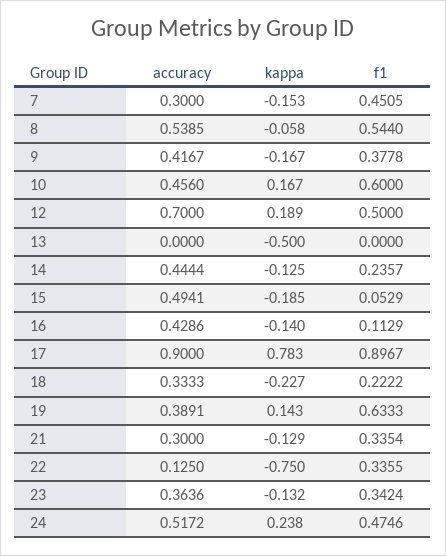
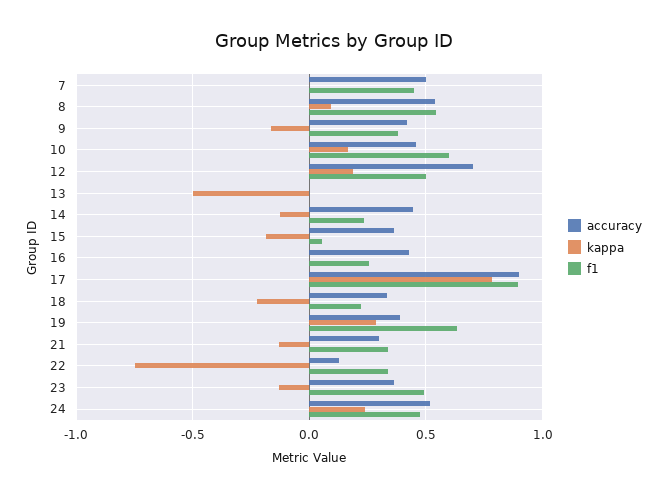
  {
    "accuracy": {
-     "7": 0.3,
+     "7": 0.5,
      "8": 0.5385,
      "9": 0.4167,
      "10": 0.456,
      "12": 0.7,
      "13": 0,
      "14": 0.4444,
-     "15": 0.4941,
+     "15": 0.35,
      "16": 0.4286,
      "17": 0.9,
      "18": 0.3333,
      "19": 0.3891,
      "21": 0.3,
      "22": 0.125,
      "23": 0.3636,
      "24": 0.5172
    },
    "kappa": {
-     "7": -0.153,
+     "7": 0,
-     "8": -0.058,
+     "8": 0.1,
      "9": -0.167,
      "10": 0.167,
      "12": 0.189,
      "13": -0.5,
      "14": -0.125,
      "15": -0.185,
-     "16": -0.14,
+     "16": 0,
      "17": 0.783,
      "18": -0.227,
-     "19": 0.143,
+     "19": 0.3,
      "21": -0.129,
      "22": -0.75,
      "23": -0.132,
      "24": 0.238
    },
    "f1": {
      "7": 0.4505,
      "8": 0.544,
      "9": 0.3778,
      "10": 0.6,
      "12": 0.5,
      "13": 0,
      "14": 0.2357,
      "15": 0.0529,
-     "16": 0.1129,
+     "16": 0.25,
      "17": 0.8967,
      "18": 0.2222,
      "19": 0.6333,
      "21": 0.3354,
      "22": 0.3355,
-     "23": 0.3424,
+     "23": 0.5,
      "24": 0.4746
    }
  }

